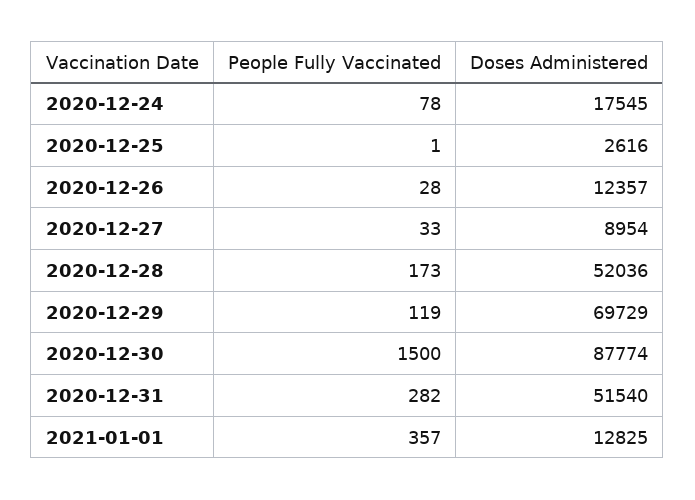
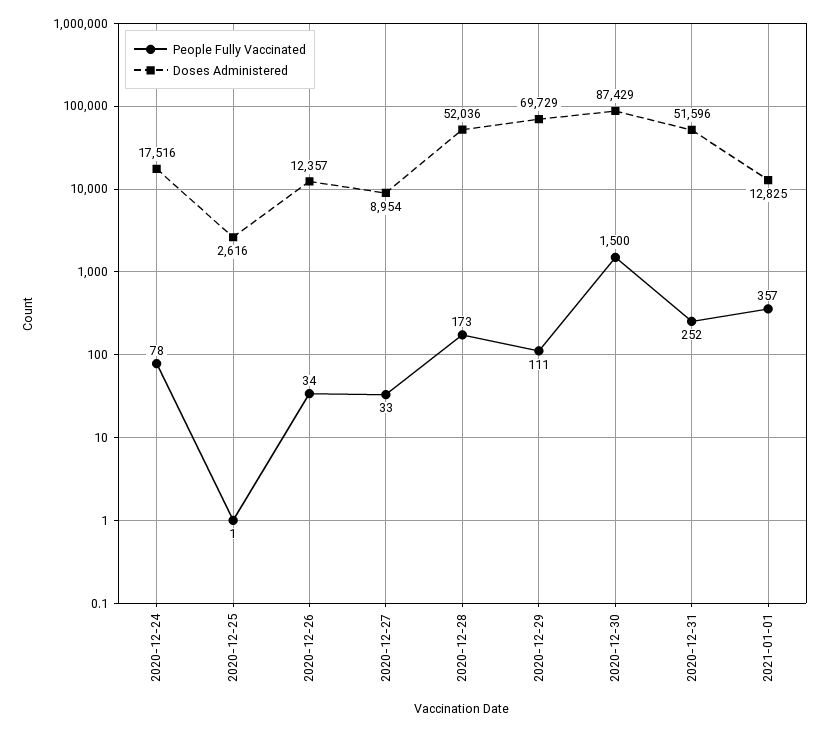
  {
    "People Fully Vaccinated": {
      "2020-12-24": 78,
      "2020-12-25": 1,
-     "2020-12-26": 28,
+     "2020-12-26": 34,
      "2020-12-27": 33,
      "2020-12-28": 173,
-     "2020-12-29": 119,
+     "2020-12-29": 111,
      "2020-12-30": 1500,
-     "2020-12-31": 282,
+     "2020-12-31": 252,
      "2021-01-01": 357
    },
    "Doses Administered": {
-     "2020-12-24": 17545,
+     "2020-12-24": 17516,
      "2020-12-25": 2616,
      "2020-12-26": 12357,
      "2020-12-27": 8954,
      "2020-12-28": 52036,
      "2020-12-29": 69729,
-     "2020-12-30": 87774,
+     "2020-12-30": 87429,
-     "2020-12-31": 51540,
+     "2020-12-31": 51596,
      "2021-01-01": 12825
    }
  }

